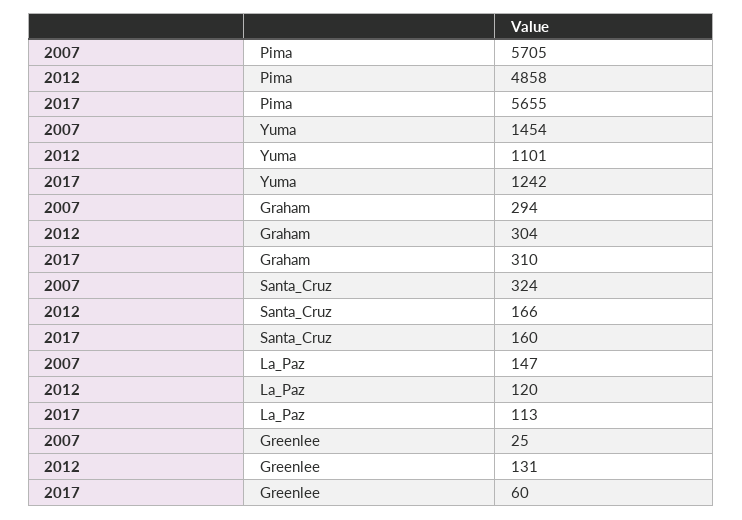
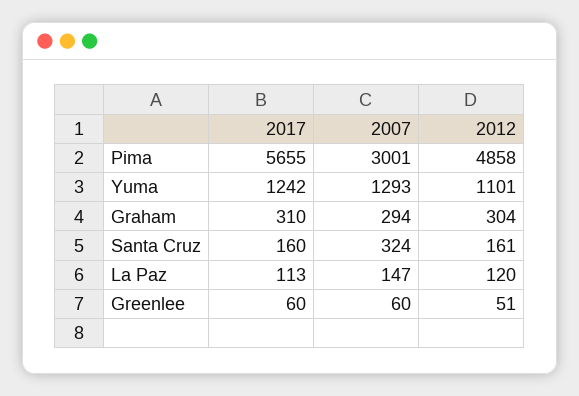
  {
    "2007": {
-     "Pima": 5705,
+     "Pima": 3001,
-     "Yuma": 1454,
+     "Yuma": 1293,
      "Graham": 294,
      "Santa_Cruz": 324,
      "La_Paz": 147,
-     "Greenlee": 25
+     "Greenlee": 60
    },
    "2012": {
      "Pima": 4858,
      "Yuma": 1101,
      "Graham": 304,
-     "Santa_Cruz": 166,
+     "Santa_Cruz": 161,
      "La_Paz": 120,
-     "Greenlee": 131
+     "Greenlee": 51
    },
    "2017": {
      "Pima": 5655,
      "Yuma": 1242,
      "Graham": 310,
      "Santa_Cruz": 160,
      "La_Paz": 113,
      "Greenlee": 60
    }
  }

